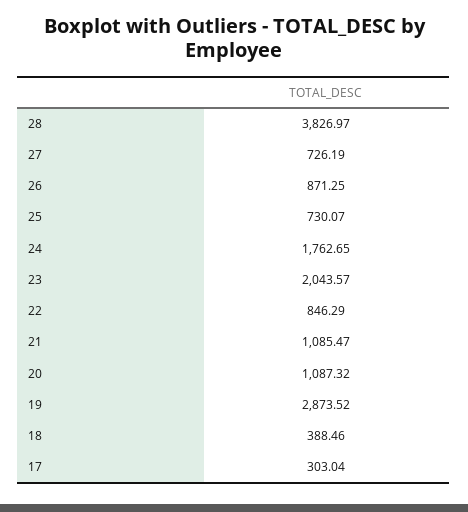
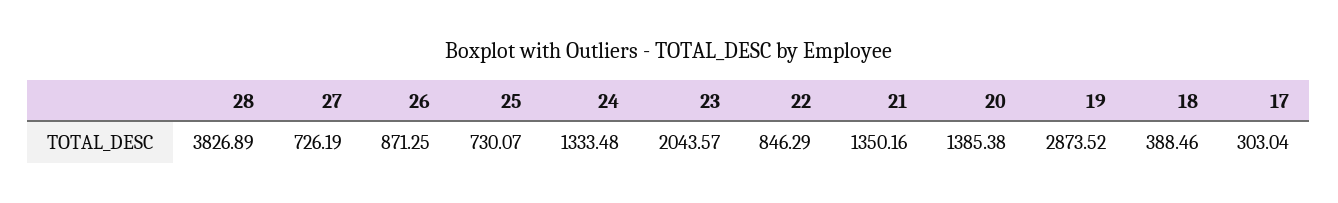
  {
-   "28": 3826.97,
+   "28": 3826.89,
    "27": 726.19,
    "26": 871.25,
    "25": 730.07,
-   "24": 1762.65,
+   "24": 1333.48,
    "23": 2043.57,
    "22": 846.29,
-   "21": 1085.47,
+   "21": 1350.16,
-   "20": 1087.32,
+   "20": 1385.38,
    "19": 2873.52,
    "18": 388.46,
    "17": 303.04
  }

